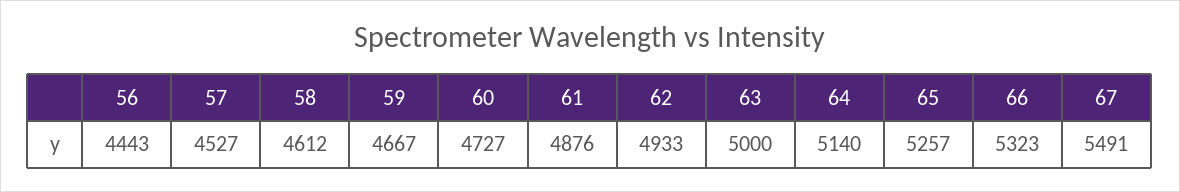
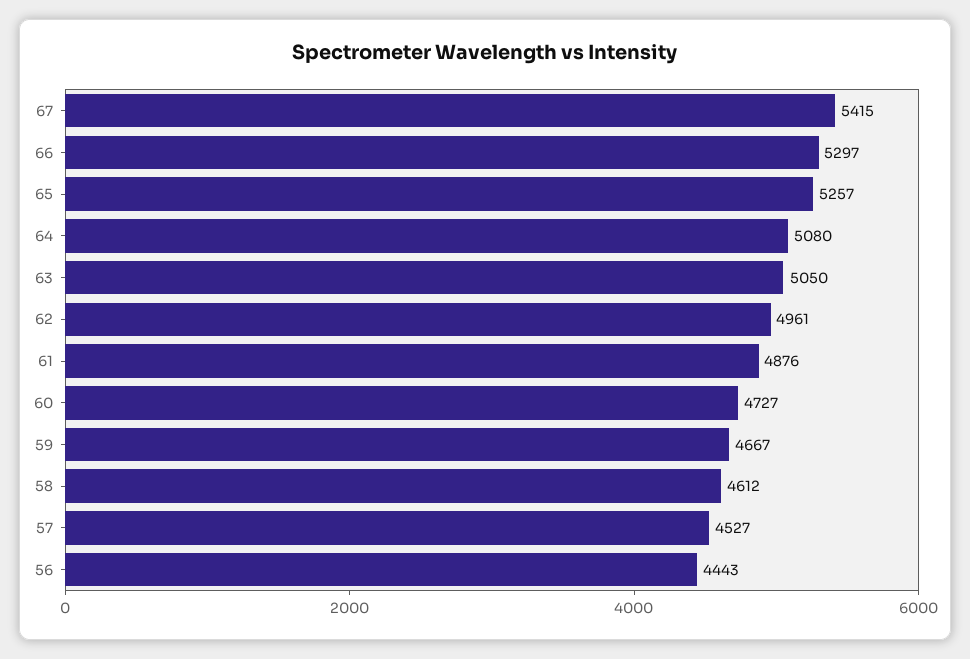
  {
    "56": 4443,
    "57": 4527,
    "58": 4612,
    "59": 4667,
    "60": 4727,
    "61": 4876,
-   "62": 4933,
+   "62": 4961,
-   "63": 5000,
+   "63": 5050,
-   "64": 5140,
+   "64": 5080,
    "65": 5257,
-   "66": 5323,
+   "66": 5297,
-   "67": 5491
+   "67": 5415
  }

